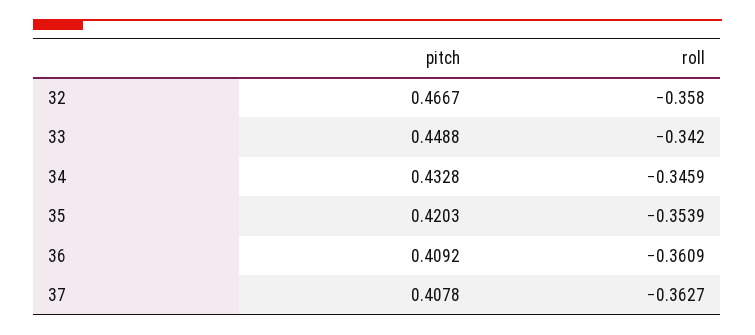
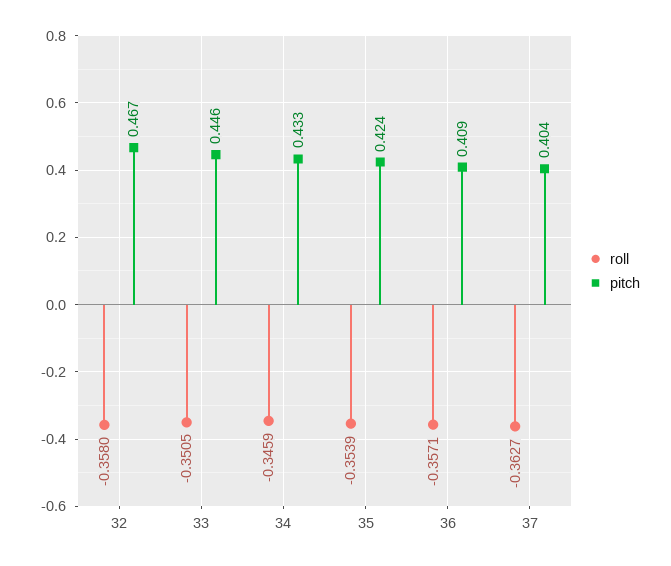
  {
    "pitch": {
      "32": 0.4667,
-     "33": 0.4488,
+     "33": 0.446,
      "34": 0.4328,
-     "35": 0.4203,
+     "35": 0.424,
      "36": 0.4092,
-     "37": 0.4078
+     "37": 0.404
    },
    "roll": {
      "32": -0.358,
-     "33": -0.342,
+     "33": -0.3505,
      "34": -0.3459,
      "35": -0.3539,
-     "36": -0.3609,
+     "36": -0.3571,
      "37": -0.3627
    }
  }

